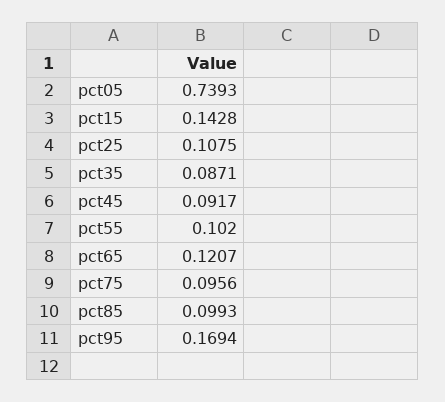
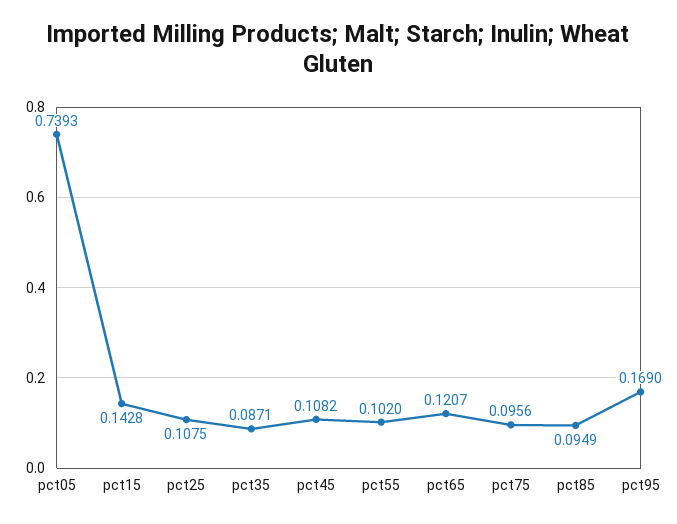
  {
    "pct05": 0.7393,
    "pct15": 0.1428,
    "pct25": 0.1075,
    "pct35": 0.0871,
-   "pct45": 0.0917,
+   "pct45": 0.1082,
    "pct55": 0.102,
    "pct65": 0.1207,
    "pct75": 0.0956,
-   "pct85": 0.0993,
+   "pct85": 0.0949,
-   "pct95": 0.1694
+   "pct95": 0.169
  }

